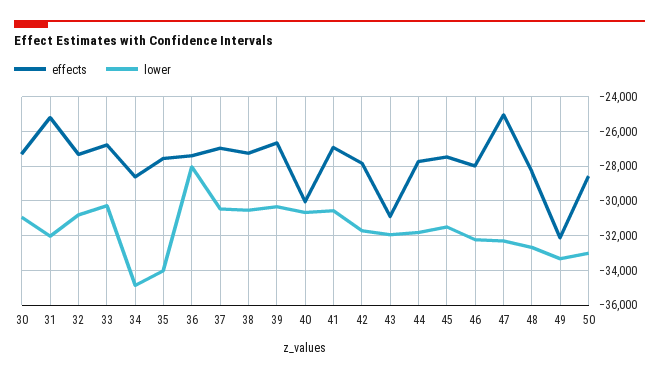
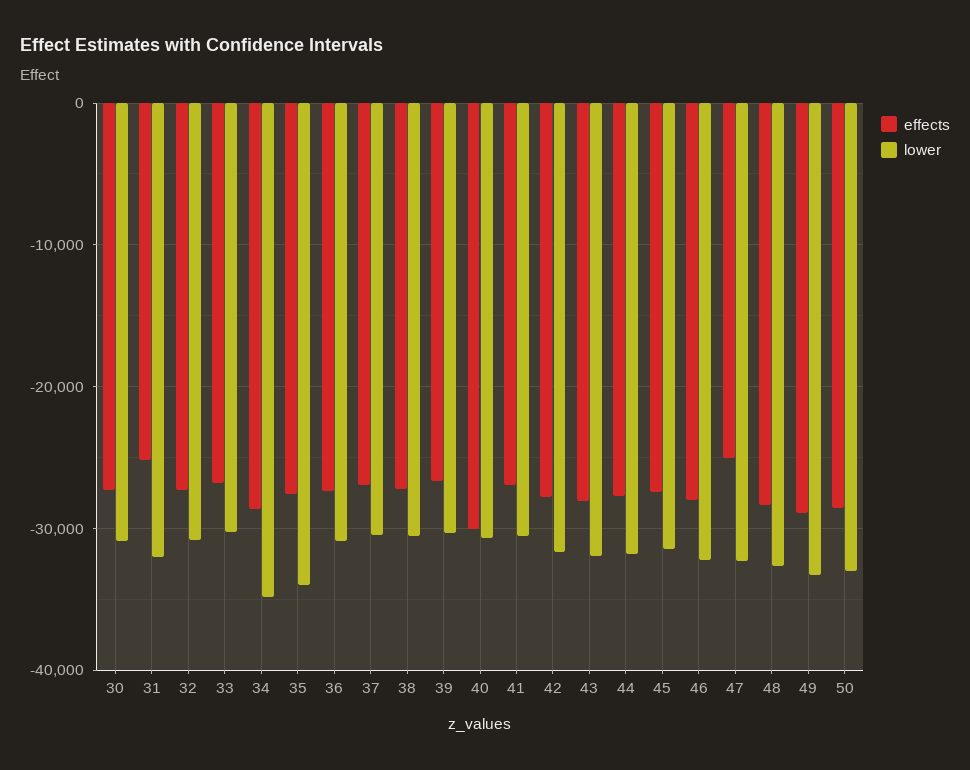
  {
    "effects": {
      "30": -27500,
      "31": -25000,
      "32": -27500,
      "33": -27000,
      "34": -28500,
      "35": -27500,
      "36": -27500,
      "37": -27000,
      "38": -27000,
      "39": -26500,
      "40": -30000,
      "41": -27000,
      "42": -28000,
-     "43": -31000,
+     "43": -28000,
      "44": -27500,
      "45": -27500,
      "46": -28000,
      "47": -25000,
      "48": -28500,
-     "49": -32000,
+     "49": -29000,
      "50": -28500
    },
    "lower": {
      "30": -31000,
      "31": -32000,
      "32": -31000,
      "33": -30500,
      "34": -35000,
      "35": -34000,
-     "36": -28000,
+     "36": -31000,
      "37": -30500,
      "38": -30500,
      "39": -30500,
      "40": -30500,
      "41": -30500,
      "42": -31500,
      "43": -32000,
      "44": -32000,
      "45": -31500,
      "46": -32000,
      "47": -32500,
      "48": -32500,
      "49": -33500,
      "50": -33000
    }
  }

